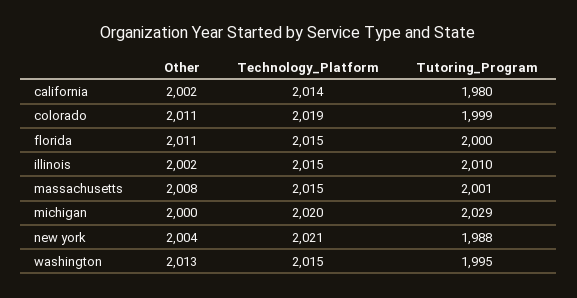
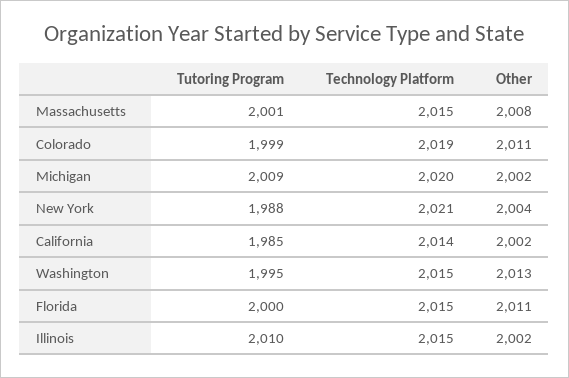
  {
    "Other": {
      "california": 2002,
      "colorado": 2011,
      "florida": 2011,
      "illinois": 2002,
      "massachusetts": 2008,
-     "michigan": 2000,
+     "michigan": 2002,
      "new york": 2004,
      "washington": 2013
    },
    "Technology_Platform": {
      "california": 2014,
      "colorado": 2019,
      "florida": 2015,
      "illinois": 2015,
      "massachusetts": 2015,
      "michigan": 2020,
      "new york": 2021,
      "washington": 2015
    },
    "Tutoring_Program": {
-     "california": 1980,
+     "california": 1985,
      "colorado": 1999,
      "florida": 2000,
      "illinois": 2010,
      "massachusetts": 2001,
-     "michigan": 2029,
+     "michigan": 2009,
      "new york": 1988,
      "washington": 1995
    }
  }

